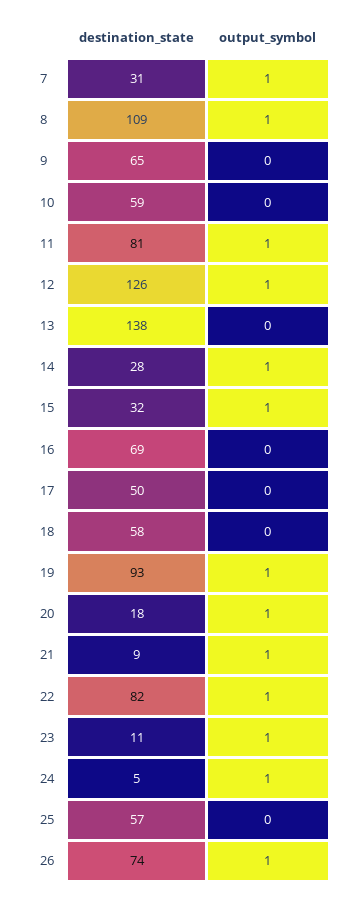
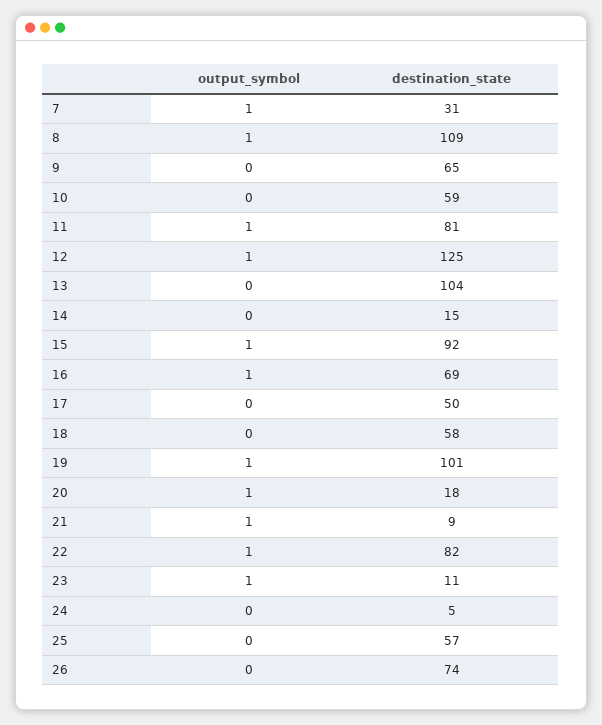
  {
    "destination_state": {
      "7": 31,
      "8": 109,
      "9": 65,
      "10": 59,
      "11": 81,
-     "12": 126,
+     "12": 125,
-     "13": 138,
+     "13": 104,
-     "14": 28,
+     "14": 15,
-     "15": 32,
+     "15": 92,
      "16": 69,
      "17": 50,
      "18": 58,
-     "19": 93,
+     "19": 101,
      "20": 18,
      "21": 9,
      "22": 82,
      "23": 11,
      "24": 5,
      "25": 57,
      "26": 74
    },
    "output_symbol": {
      "7": 1,
      "8": 1,
      "9": 0,
      "10": 0,
      "11": 1,
      "12": 1,
      "13": 0,
-     "14": 1,
+     "14": 0,
      "15": 1,
-     "16": 0,
+     "16": 1,
      "17": 0,
      "18": 0,
      "19": 1,
      "20": 1,
      "21": 1,
      "22": 1,
      "23": 1,
-     "24": 1,
+     "24": 0,
      "25": 0,
-     "26": 1
+     "26": 0
    }
  }

